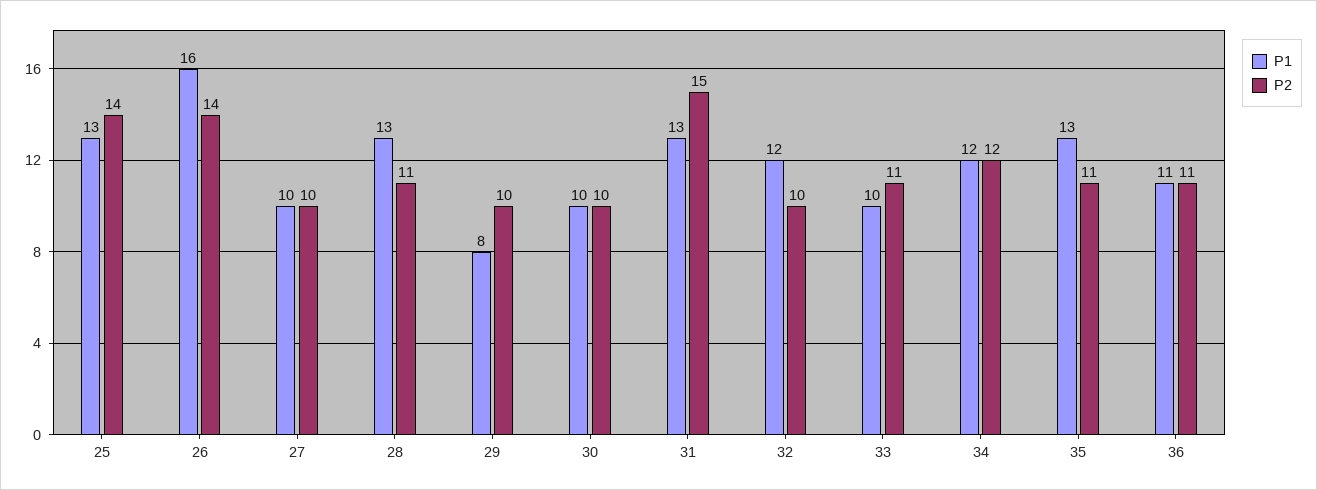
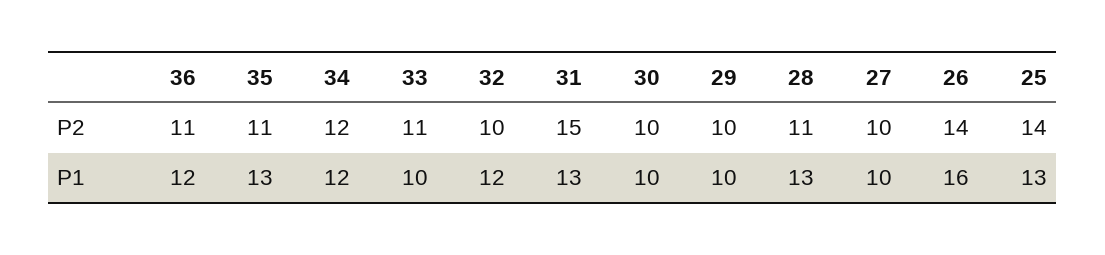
  {
    "P1": {
      "25": 13,
      "26": 16,
      "27": 10,
      "28": 13,
-     "29": 8,
+     "29": 10,
      "30": 10,
      "31": 13,
      "32": 12,
      "33": 10,
      "34": 12,
      "35": 13,
-     "36": 11
+     "36": 12
    },
    "P2": {
      "25": 14,
      "26": 14,
      "27": 10,
      "28": 11,
      "29": 10,
      "30": 10,
      "31": 15,
      "32": 10,
      "33": 11,
      "34": 12,
      "35": 11,
      "36": 11
    }
  }

